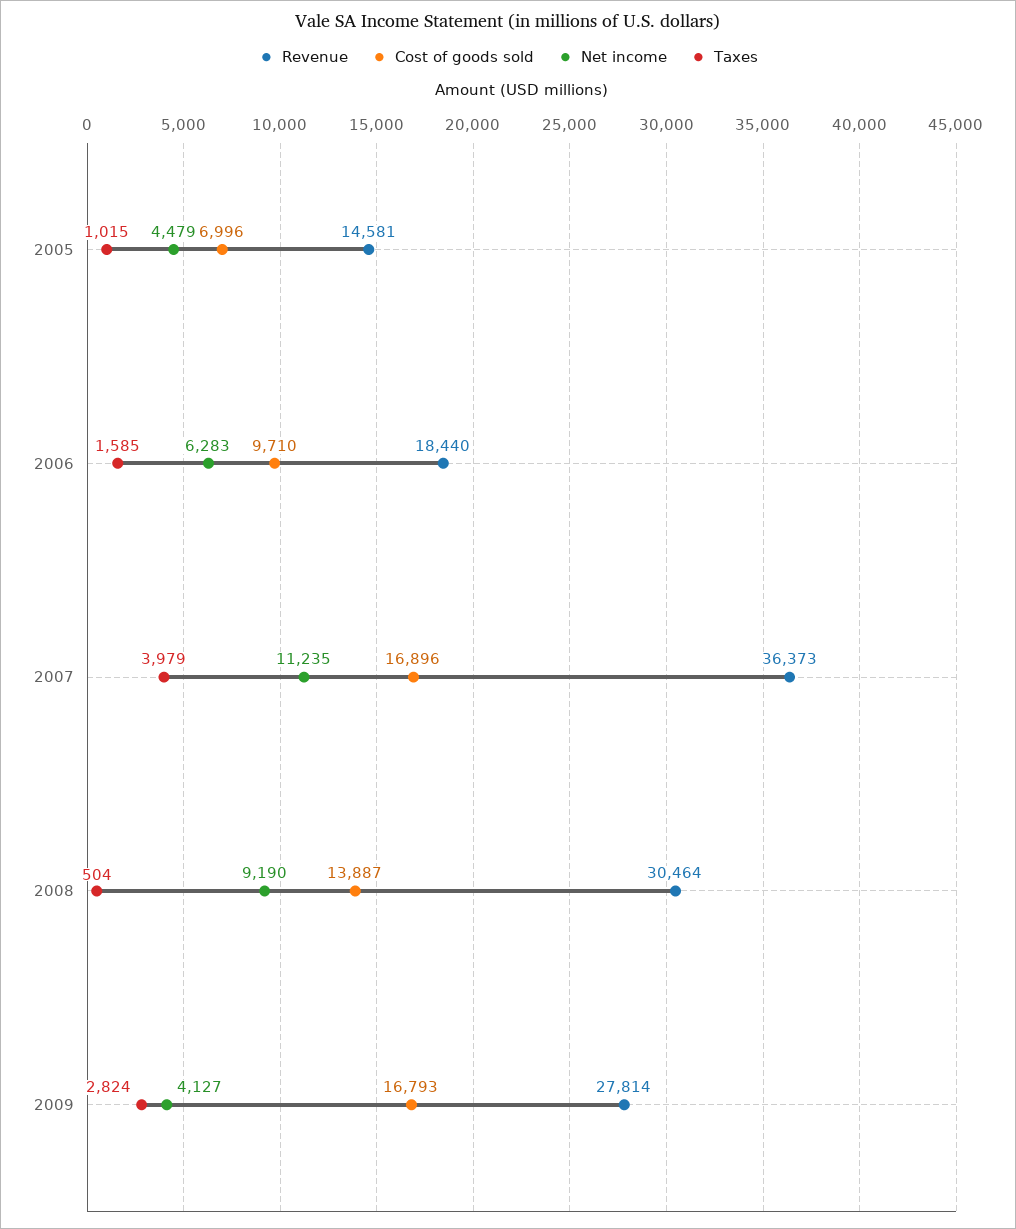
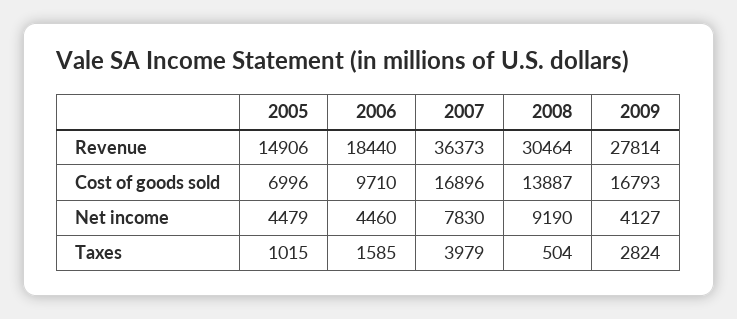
  {
    "Revenue": {
-     "2005": 14581,
+     "2005": 14906,
      "2006": 18440,
      "2007": 36373,
      "2008": 30464,
      "2009": 27814
    },
    "Cost of goods sold": {
      "2005": 6996,
      "2006": 9710,
      "2007": 16896,
      "2008": 13887,
      "2009": 16793
    },
    "Net income": {
      "2005": 4479,
-     "2006": 6283,
+     "2006": 4460,
-     "2007": 11235,
+     "2007": 7830,
      "2008": 9190,
      "2009": 4127
    },
    "Taxes": {
      "2005": 1015,
      "2006": 1585,
      "2007": 3979,
      "2008": 504,
      "2009": 2824
    }
  }

